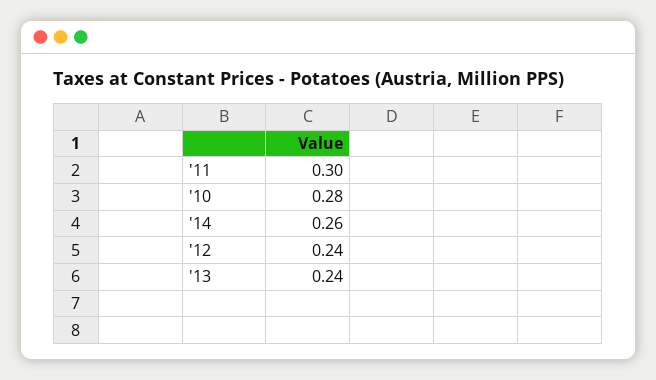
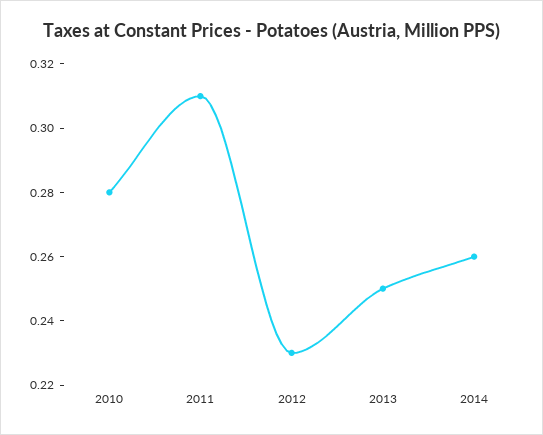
  {
-   "'11": 0.3,
+   "'11": 0.31,
    "'10": 0.28,
    "'14": 0.26,
-   "'12": 0.24,
+   "'12": 0.23,
-   "'13": 0.24
+   "'13": 0.25
  }

